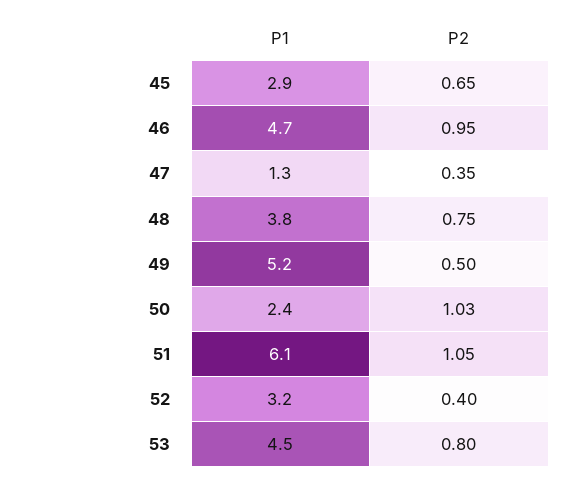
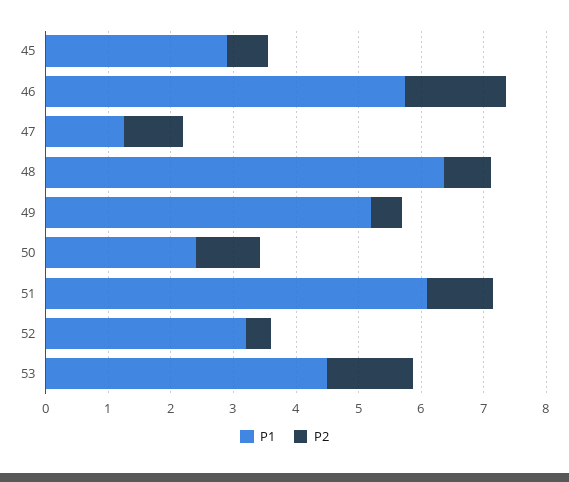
  {
    "P1": {
      "45": 2.9,
-     "46": 4.7,
+     "46": 5.8,
      "47": 1.3,
-     "48": 3.8,
+     "48": 6.4,
      "49": 5.2,
      "50": 2.4,
      "51": 6.1,
      "52": 3.2,
      "53": 4.5
    },
    "P2": {
      "45": 0.65,
-     "46": 0.95,
+     "46": 1.6,
-     "47": 0.35,
+     "47": 1,
      "48": 0.75,
      "49": 0.5,
      "50": 1.03,
      "51": 1.05,
      "52": 0.4,
-     "53": 0.8
+     "53": 1.4
    }
  }

